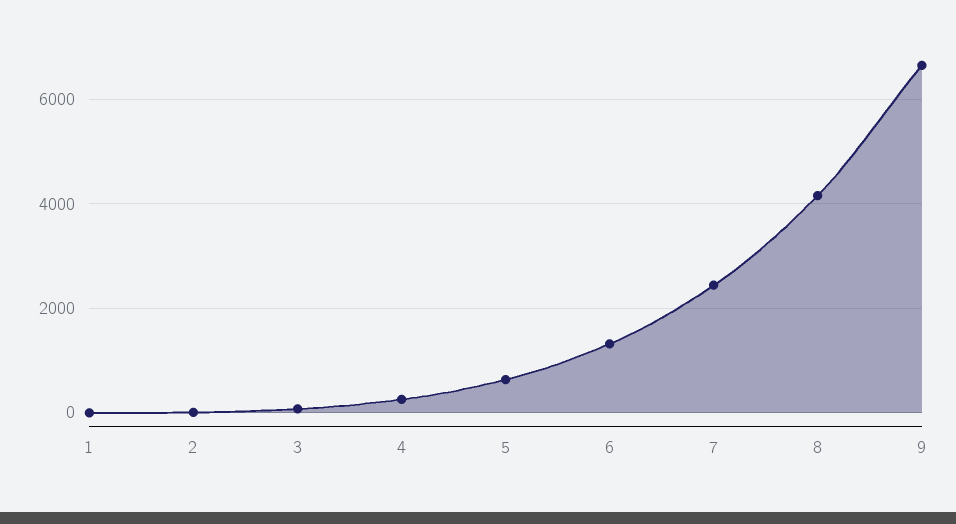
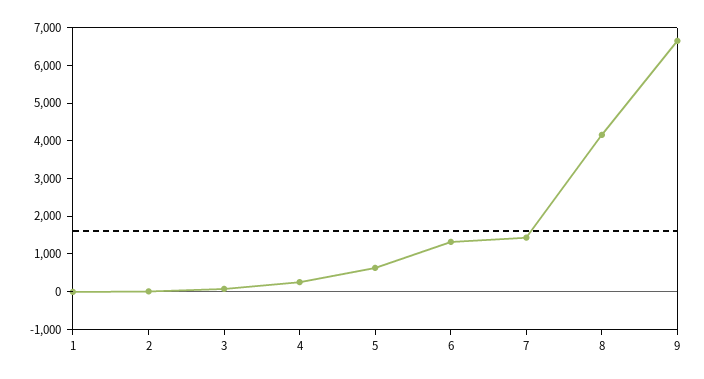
  {
    "1": 0,
    "2": 0,
    "3": 0,
    "4": 200,
    "5": 600,
    "6": 1400,
-   "7": 2400,
+   "7": 1500,
    "8": 4200,
    "9": 6600
  }

